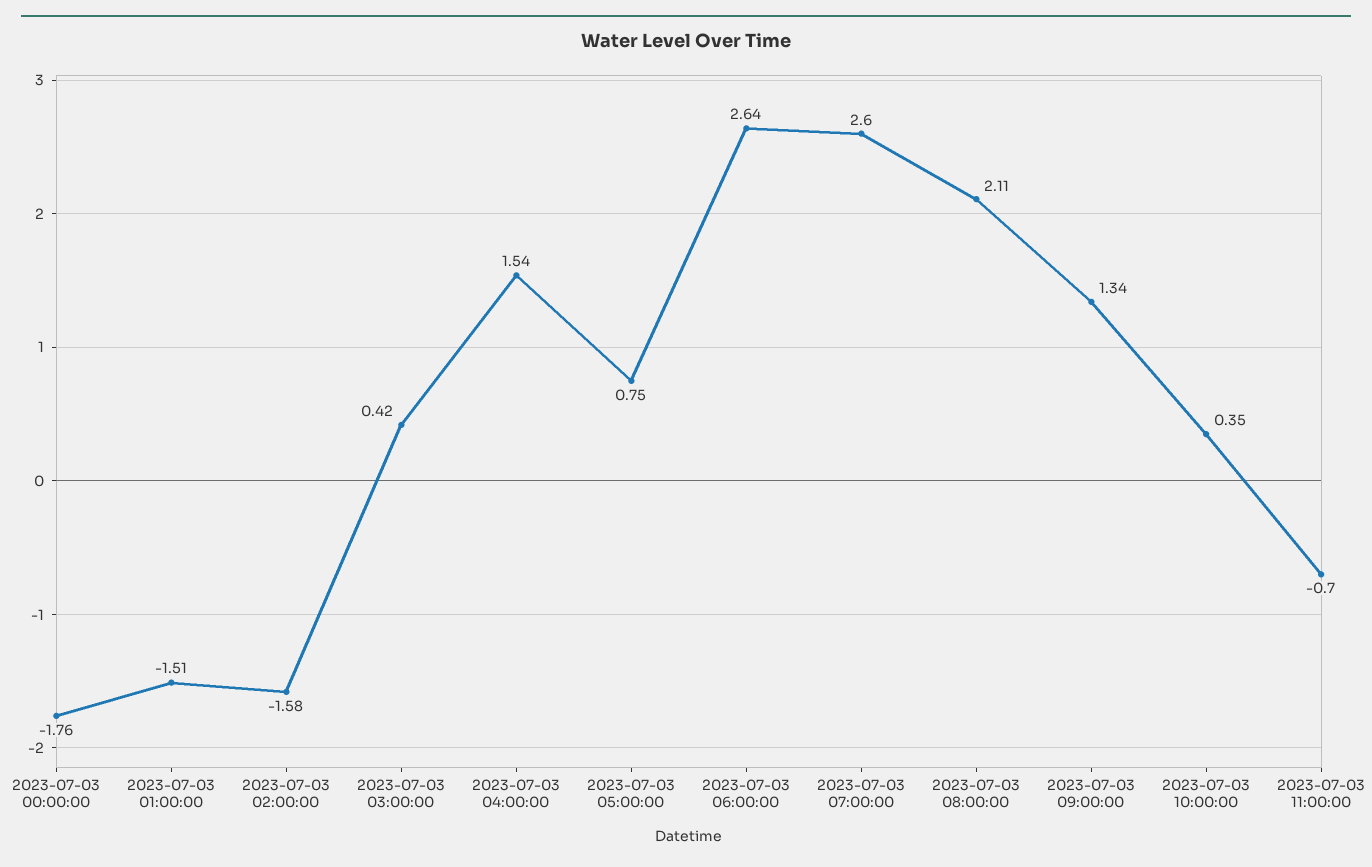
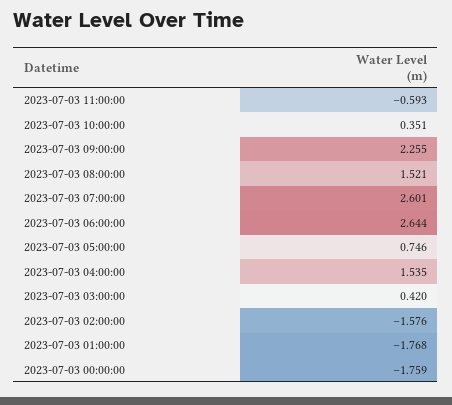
  {
    "2023-07-03 00:00:00": -1.759,
-   "2023-07-03 01:00:00": -1.51,
+   "2023-07-03 01:00:00": -1.768,
    "2023-07-03 02:00:00": -1.576,
    "2023-07-03 03:00:00": 0.42,
    "2023-07-03 04:00:00": 1.535,
    "2023-07-03 05:00:00": 0.746,
    "2023-07-03 06:00:00": 2.644,
    "2023-07-03 07:00:00": 2.601,
-   "2023-07-03 08:00:00": 2.11,
+   "2023-07-03 08:00:00": 1.521,
-   "2023-07-03 09:00:00": 1.34,
+   "2023-07-03 09:00:00": 2.255,
    "2023-07-03 10:00:00": 0.351,
-   "2023-07-03 11:00:00": -0.7
+   "2023-07-03 11:00:00": -0.593
  }

